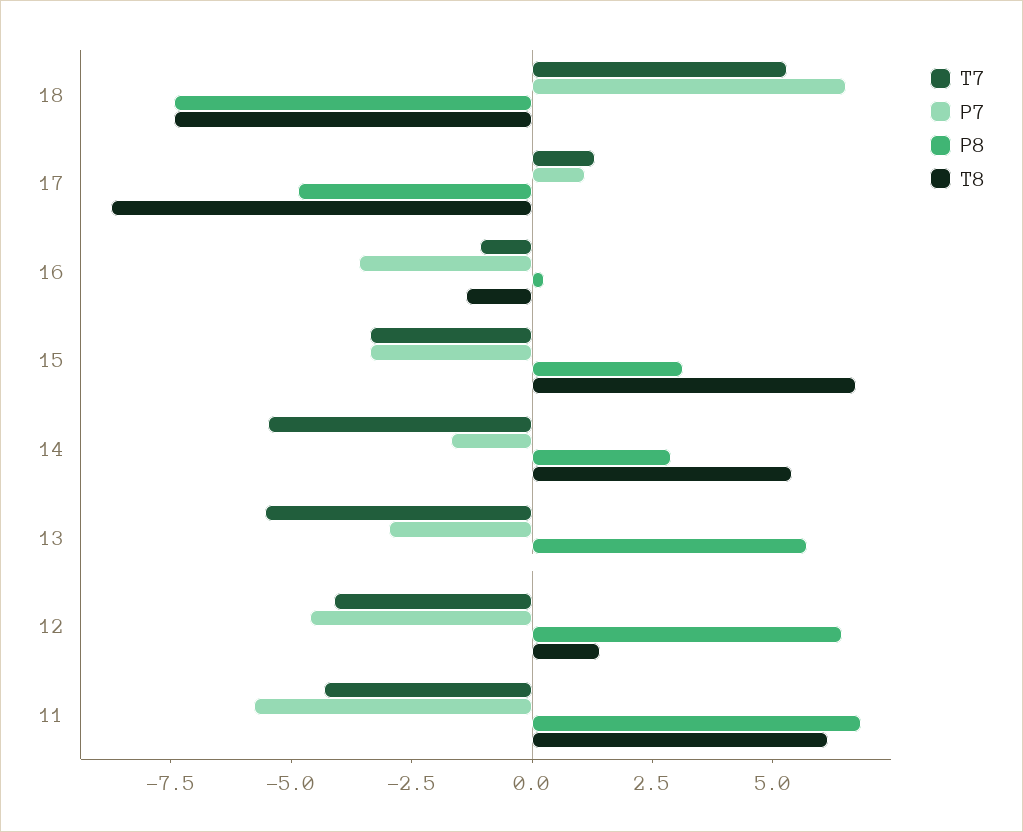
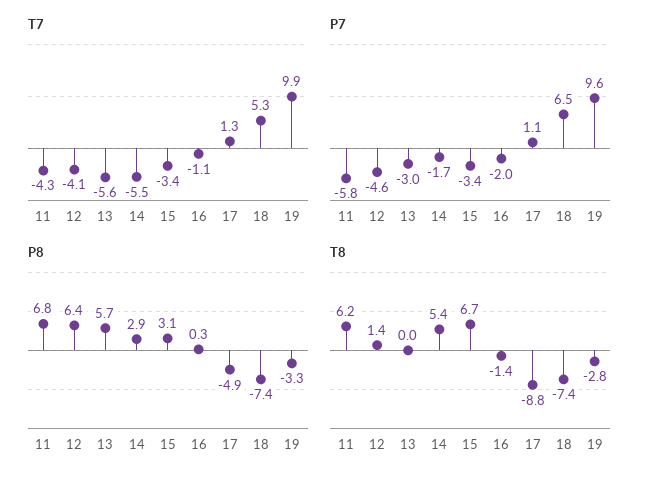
  {
    "T7": {
      "18": 5.3,
      "17": 1.3,
      "16": -1.1,
      "15": -3.4,
      "14": -5.5,
      "13": -5.6,
      "12": -4.1,
-     "11": -4.3
+     "11": -4.3,
+     "19": 9.9
    },
    "P7": {
      "18": 6.5,
      "17": 1.1,
-     "16": -3.5,
+     "16": -2,
      "15": -3.4,
      "14": -1.7,
      "13": -3,
      "12": -4.6,
-     "11": -5.8
+     "11": -5.8,
+     "19": 9.6
    },
    "P8": {
      "18": -7.4,
      "17": -4.9,
      "16": 0.3,
      "15": 3.1,
      "14": 2.9,
      "13": 5.7,
      "12": 6.4,
-     "11": 6.8
+     "11": 6.8,
+     "19": -3.3
    },
    "T8": {
      "18": -7.4,
      "17": -8.8,
      "16": -1.4,
      "15": 6.7,
      "14": 5.4,
      "13": 0,
      "12": 1.4,
-     "11": 6.2
+     "11": 6.2,
+     "19": -2.8
    }
  }

